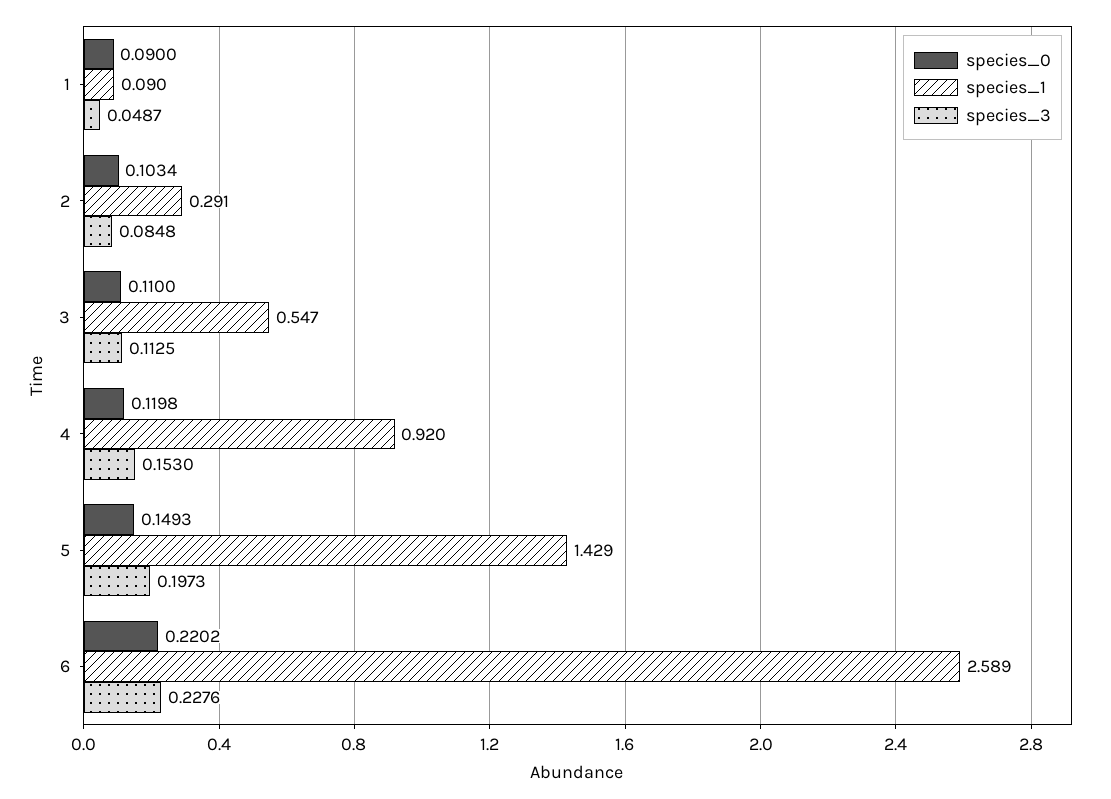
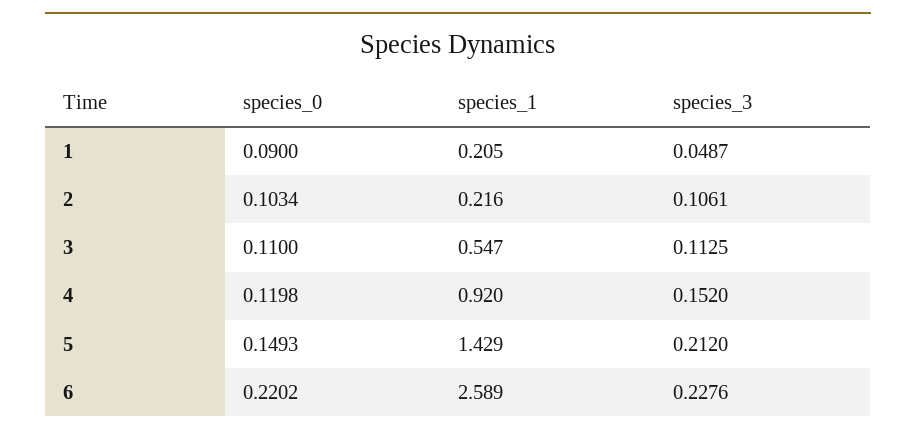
  {
    "species_0": {
      "1": 0.09,
      "2": 0.1034,
      "3": 0.11,
      "4": 0.1198,
      "5": 0.1493,
      "6": 0.2202
    },
    "species_1": {
-     "1": 0.09,
+     "1": 0.205,
-     "2": 0.291,
+     "2": 0.216,
      "3": 0.547,
      "4": 0.92,
      "5": 1.429,
      "6": 2.589
    },
    "species_3": {
      "1": 0.0487,
-     "2": 0.0848,
+     "2": 0.1061,
      "3": 0.1125,
-     "4": 0.153,
+     "4": 0.152,
-     "5": 0.1973,
+     "5": 0.212,
      "6": 0.2276
    }
  }

